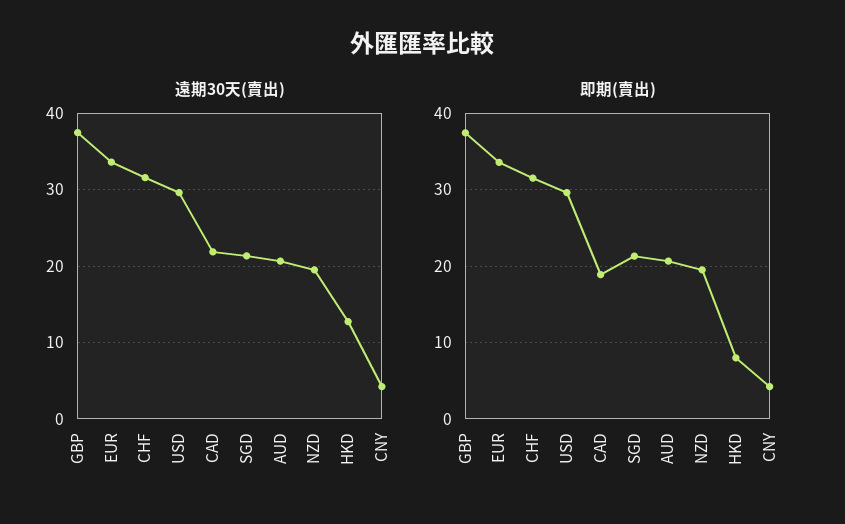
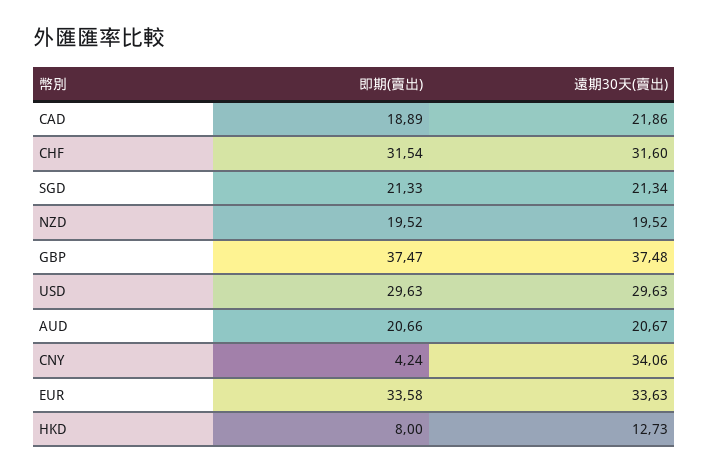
  {
    "遠期30天(賣出)": {
      "GBP": 37.48,
      "EUR": 33.63,
      "CHF": 31.6,
      "USD": 29.63,
      "CAD": 21.86,
      "SGD": 21.34,
      "AUD": 20.67,
      "NZD": 19.52,
      "HKD": 12.73,
-     "CNY": 4
+     "CNY": 34.06
    },
    "即期(賣出)": {
      "GBP": 37.47,
      "EUR": 33.58,
      "CHF": 31.54,
      "USD": 29.63,
      "CAD": 18.89,
      "SGD": 21.33,
      "AUD": 20.66,
      "NZD": 19.52,
      "HKD": 8,
      "CNY": 4.24
    }
  }

